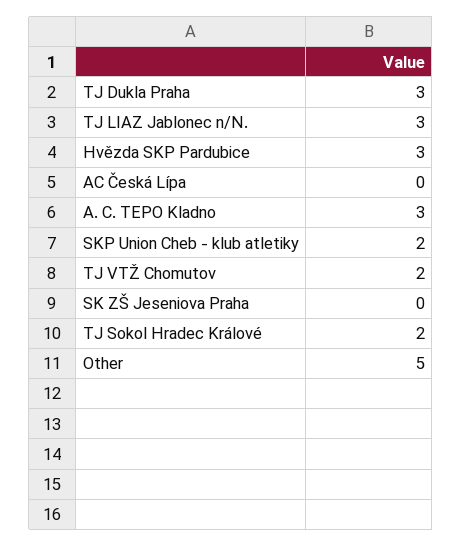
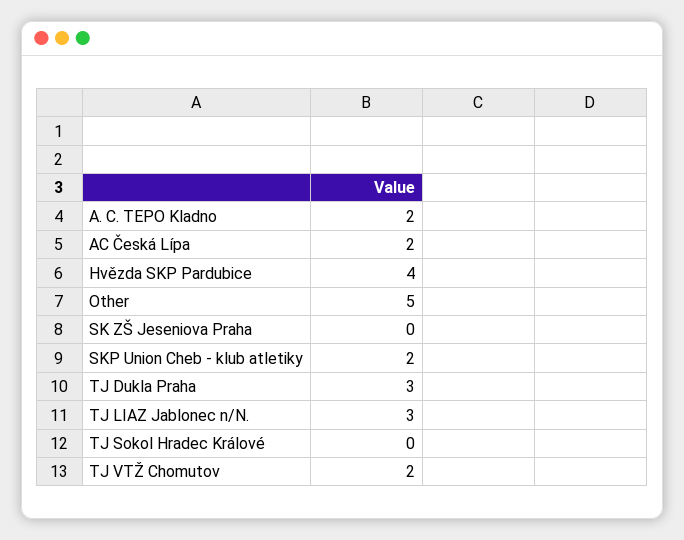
  {
    "TJ Dukla Praha": 3,
    "TJ LIAZ Jablonec n/N.": 3,
-   "Hvězda SKP Pardubice": 3,
+   "Hvězda SKP Pardubice": 4,
-   "AC Česká Lípa": 0,
+   "AC Česká Lípa": 2,
-   "A. C. TEPO Kladno": 3,
+   "A. C. TEPO Kladno": 2,
    "SKP Union Cheb - klub atletiky": 2,
    "TJ VTŽ Chomutov": 2,
    "SK ZŠ Jeseniova Praha": 0,
-   "TJ Sokol Hradec Králové": 2,
+   "TJ Sokol Hradec Králové": 0,
    "Other": 5
  }

